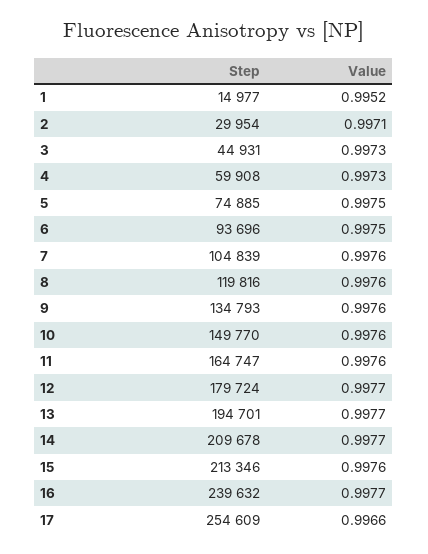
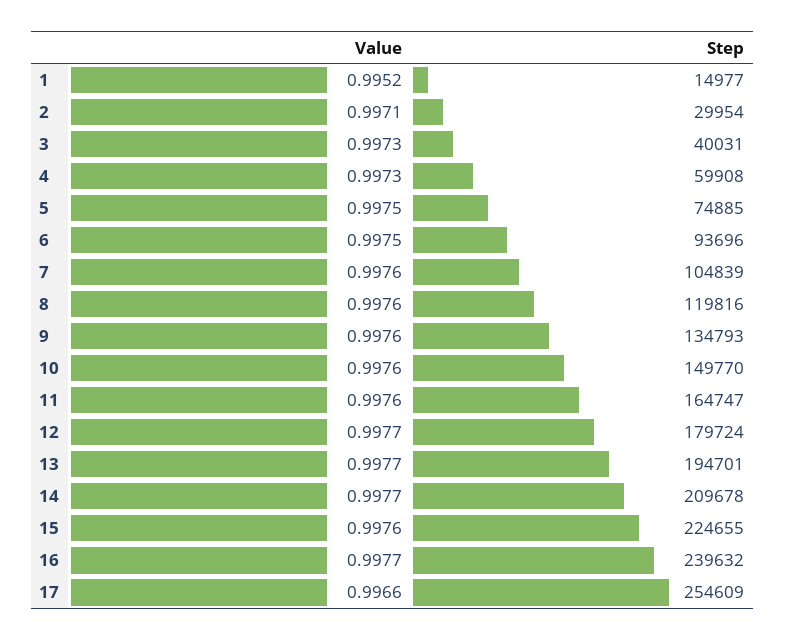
  {
    "Step": {
      "1": 14977,
      "2": 29954,
-     "3": 44931,
+     "3": 40031,
      "4": 59908,
      "5": 74885,
      "6": 93696,
      "7": 104839,
      "8": 119816,
      "9": 134793,
      "10": 149770,
      "11": 164747,
      "12": 179724,
      "13": 194701,
      "14": 209678,
-     "15": 213346,
+     "15": 224655,
      "16": 239632,
      "17": 254609
    },
    "Value": {
      "1": 0.9952,
      "2": 0.9971,
      "3": 0.9973,
      "4": 0.9973,
      "5": 0.9975,
      "6": 0.9975,
      "7": 0.9976,
      "8": 0.9976,
      "9": 0.9976,
      "10": 0.9976,
      "11": 0.9976,
      "12": 0.9977,
      "13": 0.9977,
      "14": 0.9977,
      "15": 0.9976,
      "16": 0.9977,
      "17": 0.9966
    }
  }

